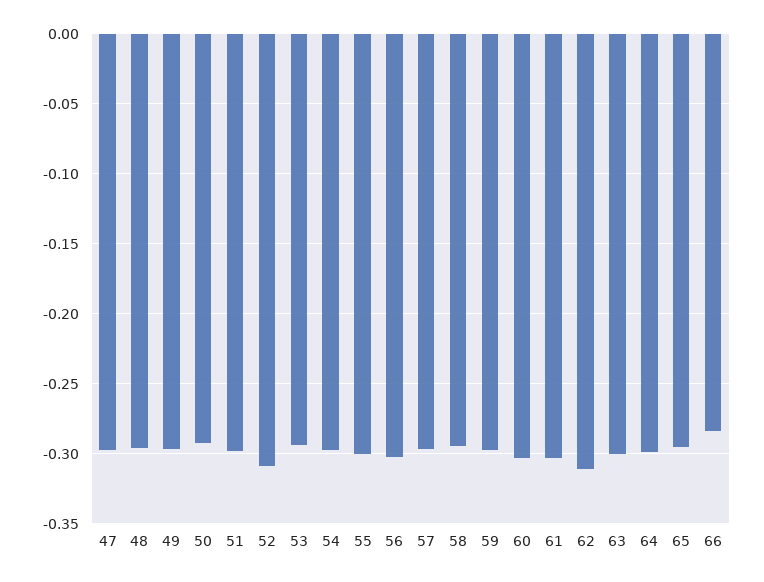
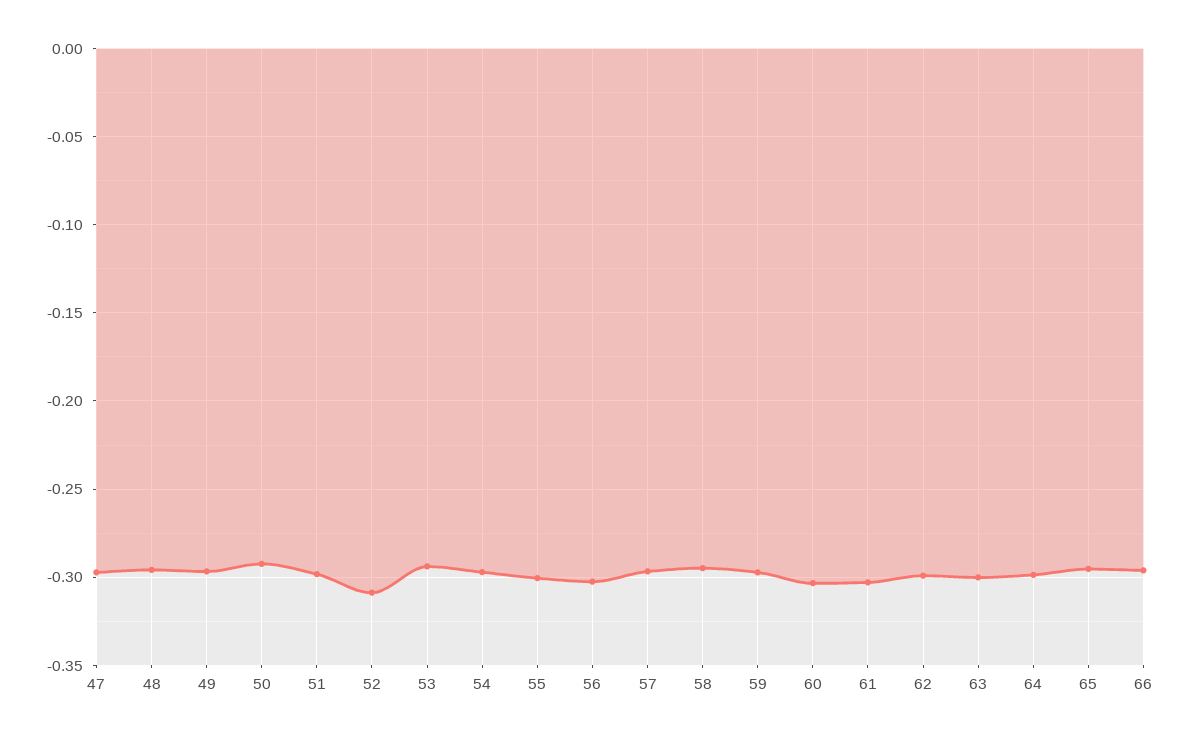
  {
    "47": -0.295,
    "48": -0.295,
    "49": -0.295,
    "50": -0.295,
    "51": -0.3,
    "52": -0.31,
    "53": -0.295,
    "54": -0.295,
    "55": -0.3,
    "56": -0.305,
    "57": -0.295,
    "58": -0.295,
    "59": -0.295,
    "60": -0.305,
    "61": -0.305,
-   "62": -0.31,
+   "62": -0.3,
    "63": -0.3,
    "64": -0.3,
    "65": -0.295,
-   "66": -0.285
+   "66": -0.295
  }

